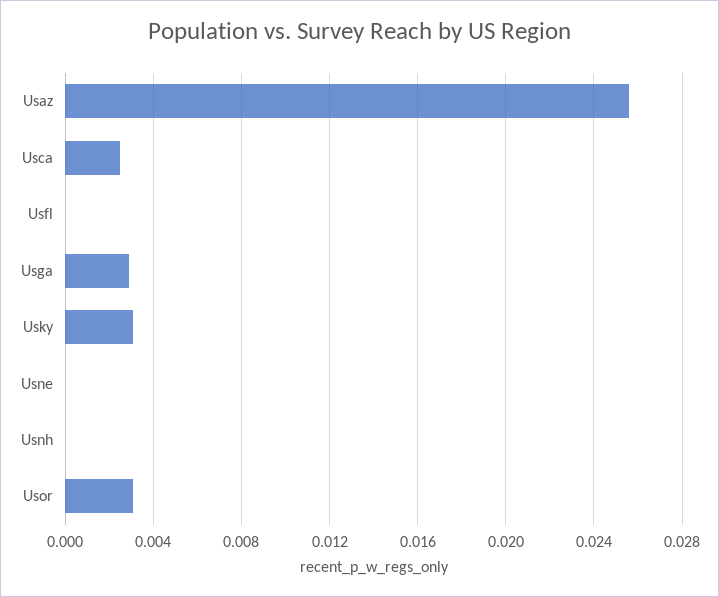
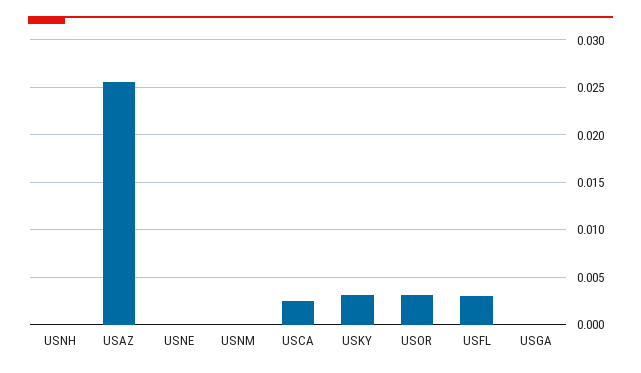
  {
    "Usaz": 0.0255,
    "Usca": 0.0025,
-   "Usfl": 0,
+   "Usfl": 0.003,
-   "Usga": 0.003,
+   "Usga": 0,
    "Usky": 0.003,
    "Usne": 0,
    "Usnh": 0,
-   "Usor": 0.003
+   "Usor": 0.003,
+   "USNM": 0
  }

